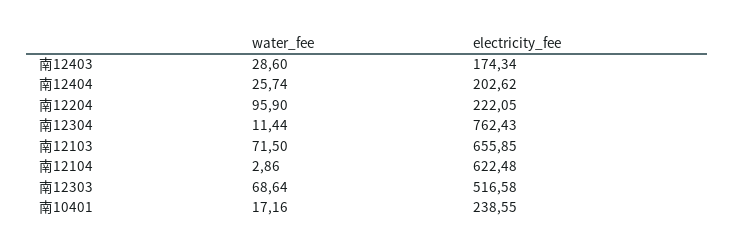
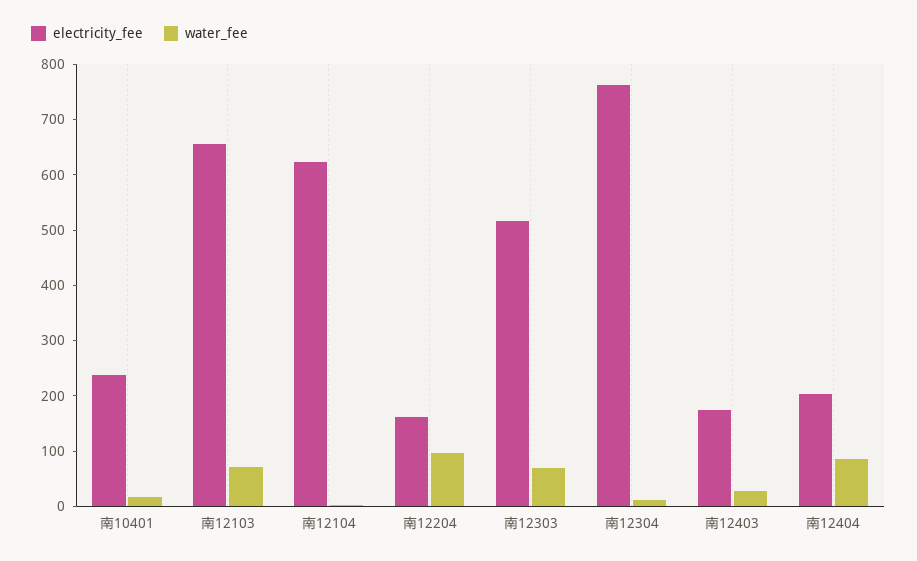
  {
    "water_fee": {
      "南12403": 28.6,
-     "南12404": 25.74,
+     "南12404": 80,
      "南12204": 95.9,
      "南12304": 11.44,
      "南12103": 71.5,
      "南12104": 2.86,
      "南12303": 68.64,
      "南10401": 17.16
    },
    "electricity_fee": {
      "南12403": 174.34,
      "南12404": 202.62,
-     "南12204": 222.05,
+     "南12204": 160,
      "南12304": 762.43,
      "南12103": 655.85,
      "南12104": 622.48,
      "南12303": 516.58,
      "南10401": 238.55
    }
  }

